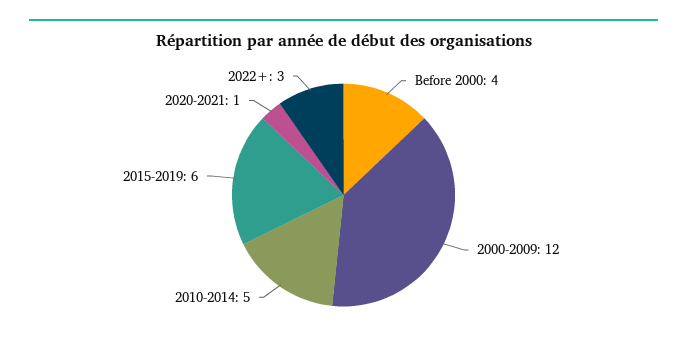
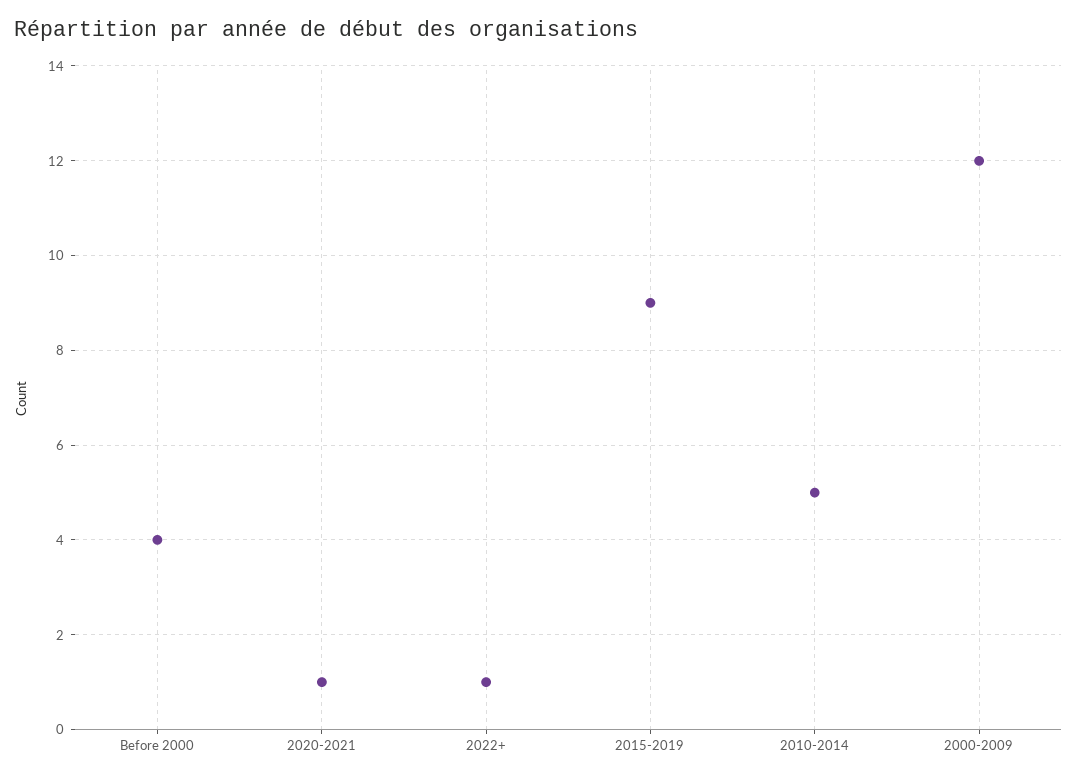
  {
    "Before 2000": 4,
    "2000-2009": 12,
    "2010-2014": 5,
-   "2015-2019": 6,
+   "2015-2019": 9,
    "2020-2021": 1,
-   "2022+": 3
+   "2022+": 1
  }

